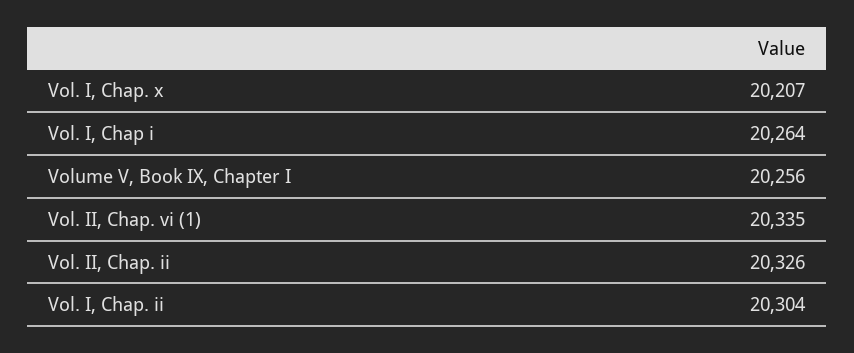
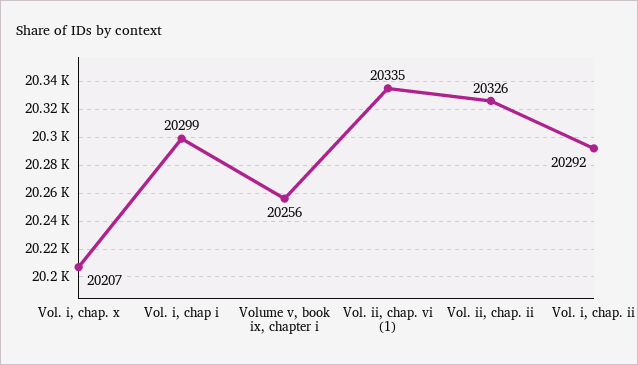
  {
    "Vol. I, Chap. x": 20207,
-   "Vol. I, Chap i": 20264,
+   "Vol. I, Chap i": 20299,
    "Volume V, Book IX, Chapter I": 20256,
    "Vol. II, Chap. vi (1)": 20335,
    "Vol. II, Chap. ii": 20326,
-   "Vol. I, Chap. ii": 20304
+   "Vol. I, Chap. ii": 20292
  }

